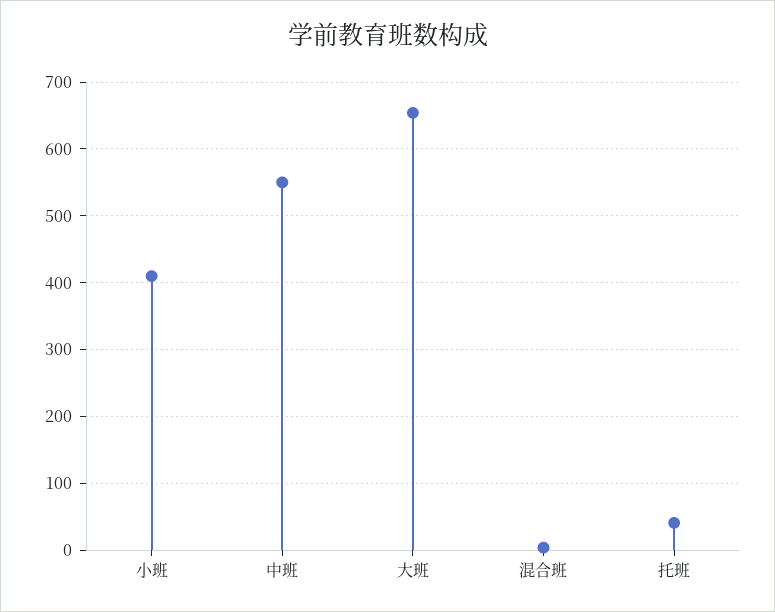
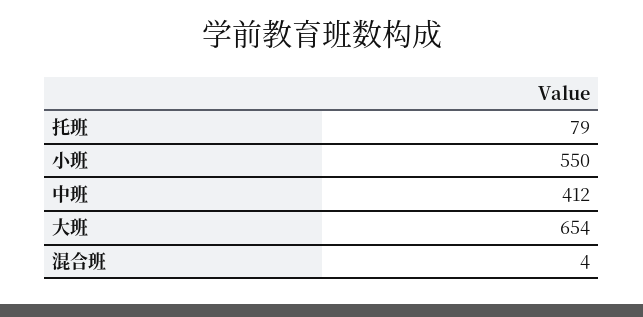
  {
-   "小班": 410,
+   "小班": 550,
-   "中班": 550,
+   "中班": 412,
    "大班": 654,
    "混合班": 4,
-   "托班": 40
+   "托班": 79
  }

